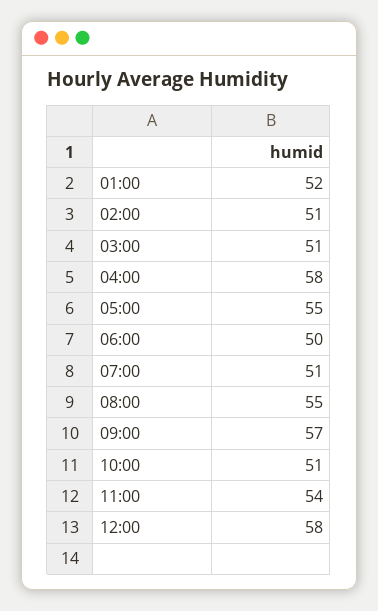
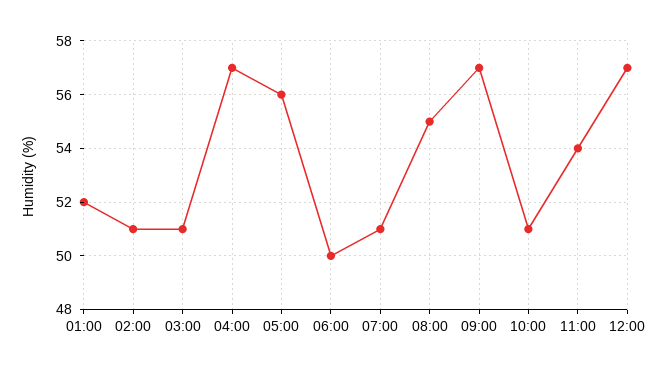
  {
    "01:00": 52,
    "02:00": 51,
    "03:00": 51,
-   "04:00": 58,
+   "04:00": 57,
-   "05:00": 55,
+   "05:00": 56,
    "06:00": 50,
    "07:00": 51,
    "08:00": 55,
    "09:00": 57,
    "10:00": 51,
    "11:00": 54,
-   "12:00": 58
+   "12:00": 57
  }

